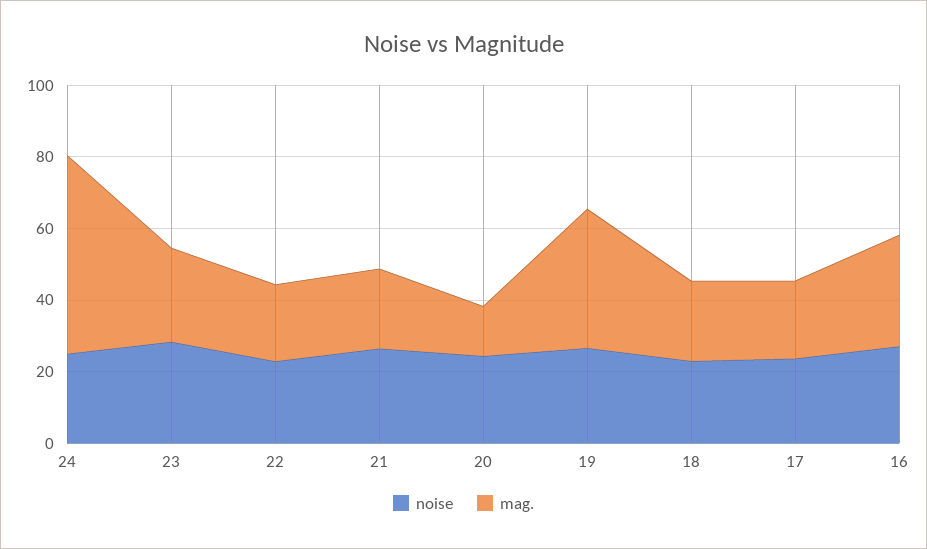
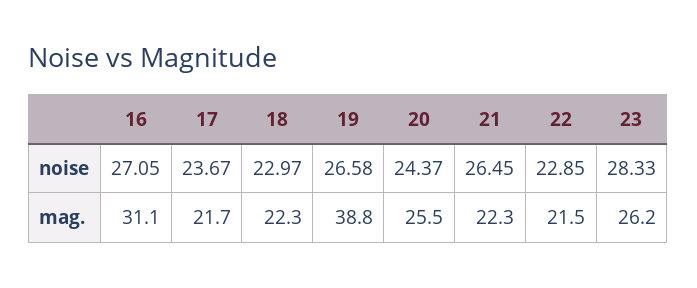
  {
    "noise": {
-     "24": 25,
      "23": 28.33,
      "22": 22.85,
      "21": 26.45,
      "20": 24.37,
      "19": 26.58,
      "18": 22.97,
      "17": 23.67,
      "16": 27.05
    },
    "mag.": {
-     "24": 55,
      "23": 26.2,
      "22": 21.5,
      "21": 22.3,
-     "20": 15,
+     "20": 25.5,
      "19": 38.8,
      "18": 22.3,
      "17": 21.7,
      "16": 31.1
    }
  }

